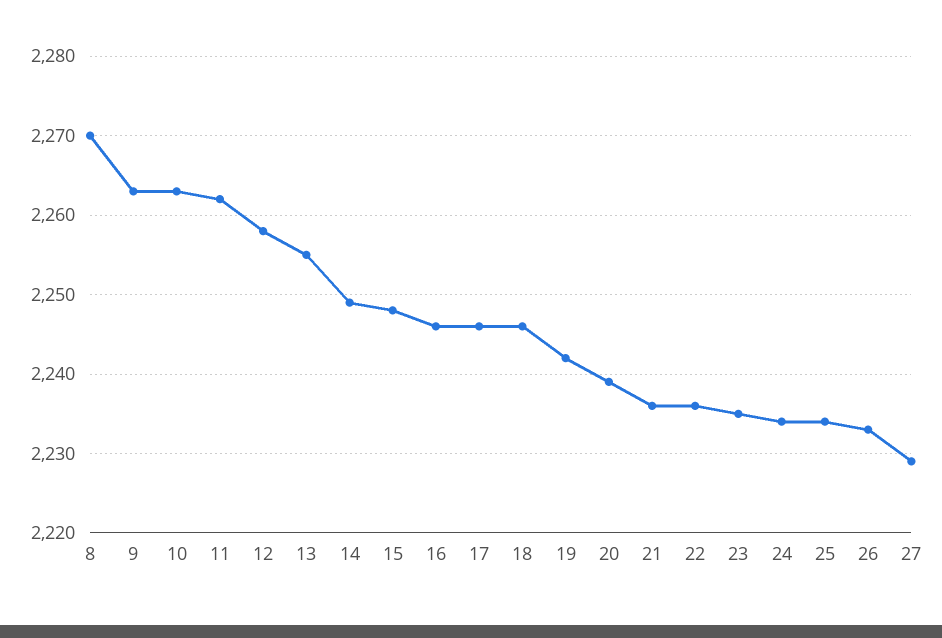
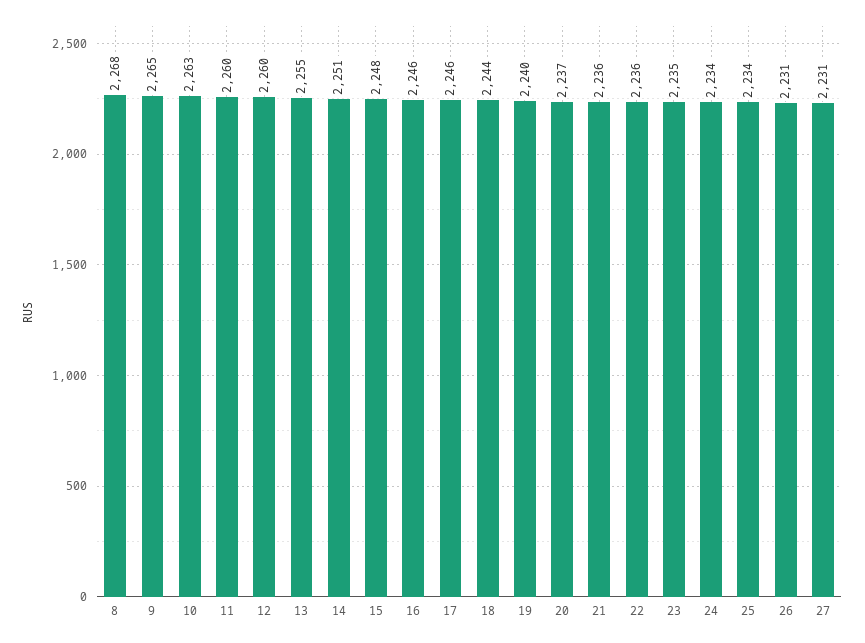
  {
-   "8": 2270,
+   "8": 2268,
-   "9": 2263,
+   "9": 2265,
    "10": 2263,
-   "11": 2262,
+   "11": 2260,
-   "12": 2258,
+   "12": 2260,
    "13": 2255,
-   "14": 2249,
+   "14": 2251,
    "15": 2248,
    "16": 2246,
    "17": 2246,
-   "18": 2246,
+   "18": 2244,
-   "19": 2242,
+   "19": 2240,
-   "20": 2239,
+   "20": 2237,
    "21": 2236,
    "22": 2236,
    "23": 2235,
    "24": 2234,
    "25": 2234,
-   "26": 2233,
+   "26": 2231,
-   "27": 2229
+   "27": 2231
  }

